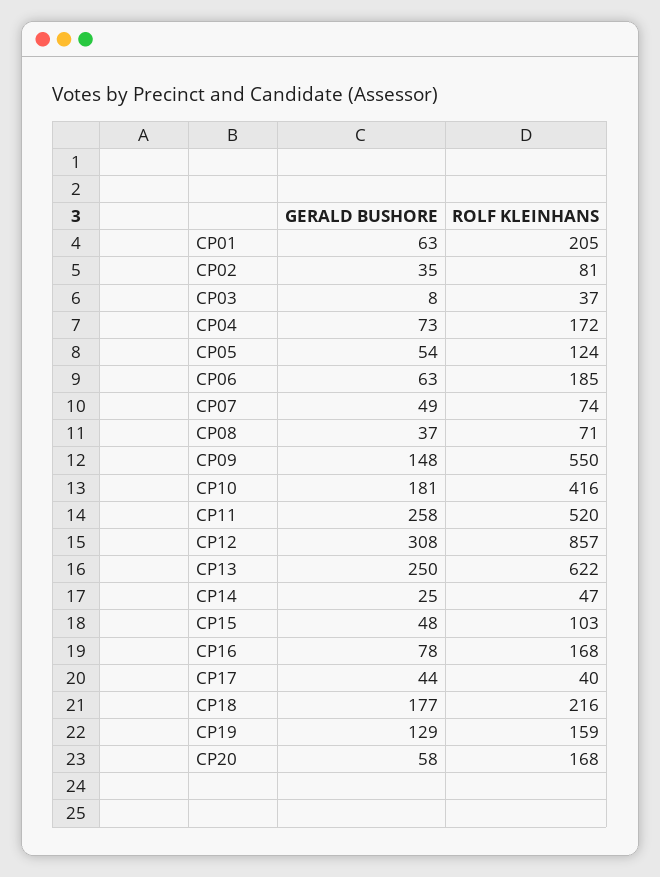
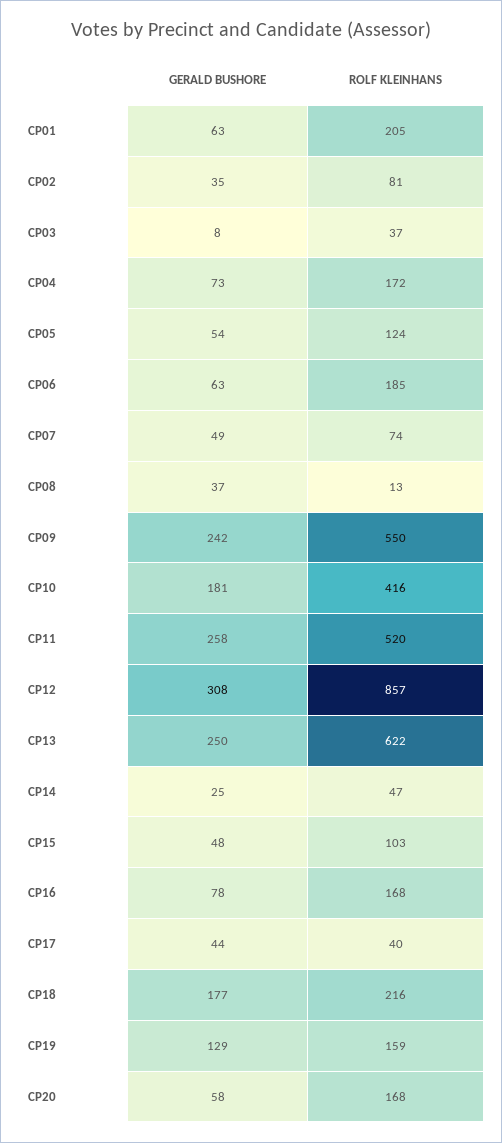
  {
    "GERALD BUSHORE": {
      "CP01": 63,
      "CP02": 35,
      "CP03": 8,
      "CP04": 73,
      "CP05": 54,
      "CP06": 63,
      "CP07": 49,
      "CP08": 37,
-     "CP09": 148,
+     "CP09": 242,
      "CP10": 181,
      "CP11": 258,
      "CP12": 308,
      "CP13": 250,
      "CP14": 25,
      "CP15": 48,
      "CP16": 78,
      "CP17": 44,
      "CP18": 177,
      "CP19": 129,
      "CP20": 58
    },
    "ROLF KLEINHANS": {
      "CP01": 205,
      "CP02": 81,
      "CP03": 37,
      "CP04": 172,
      "CP05": 124,
      "CP06": 185,
      "CP07": 74,
-     "CP08": 71,
+     "CP08": 13,
      "CP09": 550,
      "CP10": 416,
      "CP11": 520,
      "CP12": 857,
      "CP13": 622,
      "CP14": 47,
      "CP15": 103,
      "CP16": 168,
      "CP17": 40,
      "CP18": 216,
      "CP19": 159,
      "CP20": 168
    }
  }

